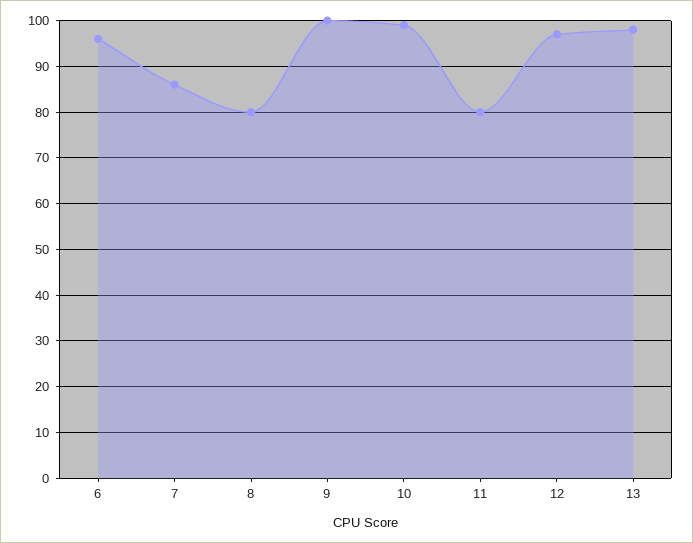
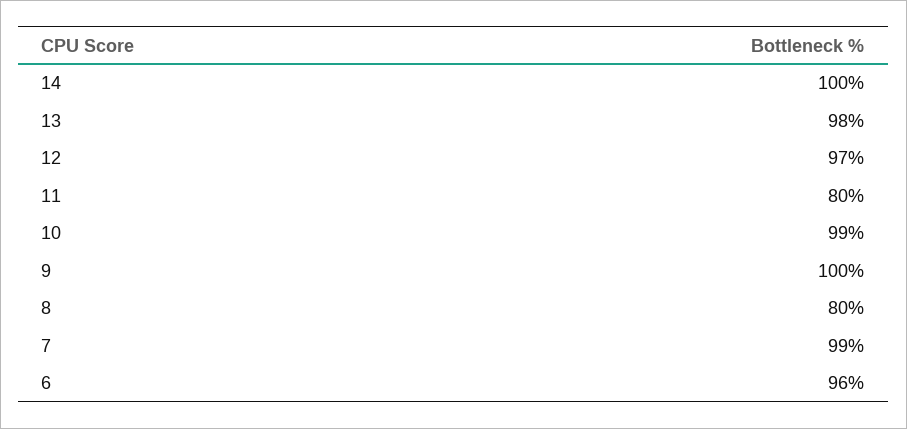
  {
    "6": 96,
-   "7": 85,
+   "7": 99,
    "8": 80,
    "9": 100,
    "10": 99,
    "11": 80,
    "12": 97,
-   "13": 98
+   "13": 98,
+   "14": 100
  }

